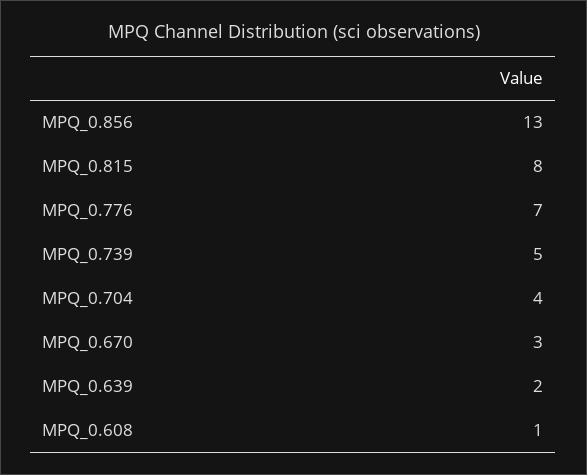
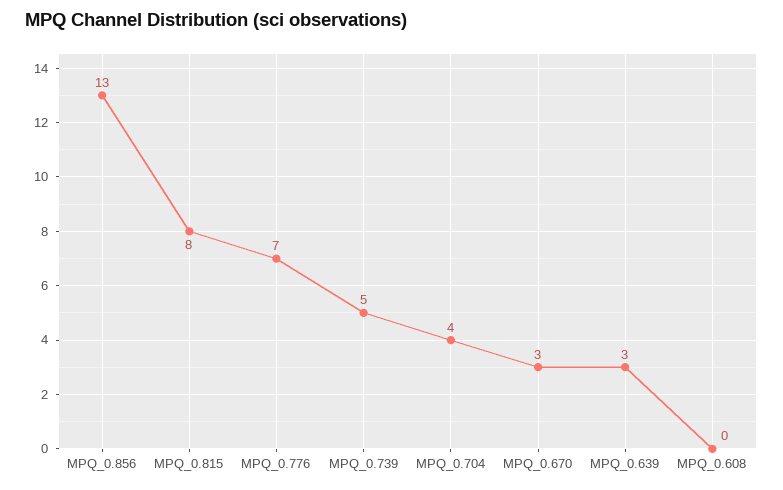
  {
    "MPQ_0.856": 13,
    "MPQ_0.815": 8,
    "MPQ_0.776": 7,
    "MPQ_0.739": 5,
    "MPQ_0.704": 4,
    "MPQ_0.670": 3,
-   "MPQ_0.639": 2,
+   "MPQ_0.639": 3,
-   "MPQ_0.608": 1
+   "MPQ_0.608": 0
  }

